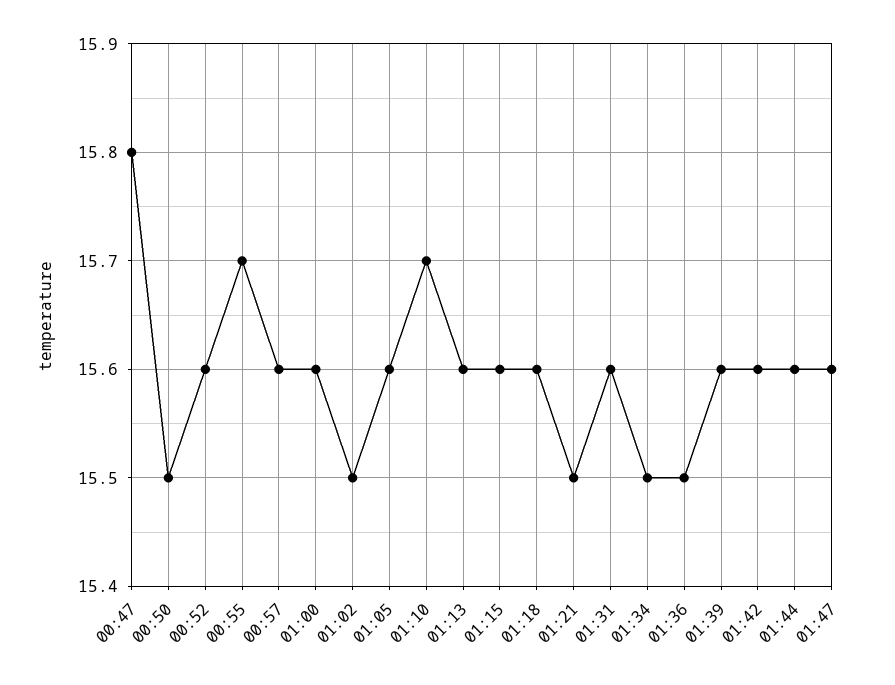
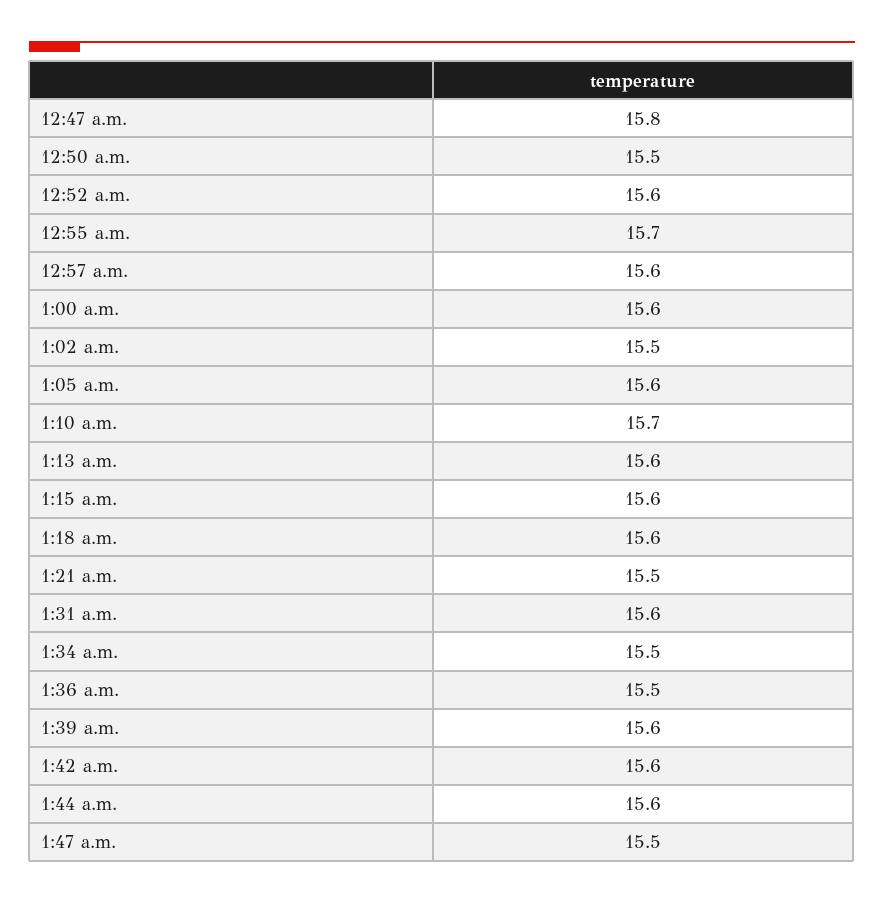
  {
    "00:47": 15.8,
    "00:50": 15.5,
    "00:52": 15.6,
    "00:55": 15.7,
    "00:57": 15.6,
    "01:00": 15.6,
    "01:02": 15.5,
    "01:05": 15.6,
    "01:10": 15.7,
    "01:13": 15.6,
    "01:15": 15.6,
    "01:18": 15.6,
    "01:21": 15.5,
    "01:31": 15.6,
    "01:34": 15.5,
    "01:36": 15.5,
    "01:39": 15.6,
    "01:42": 15.6,
    "01:44": 15.6,
-   "01:47": 15.6
+   "01:47": 15.5
  }

